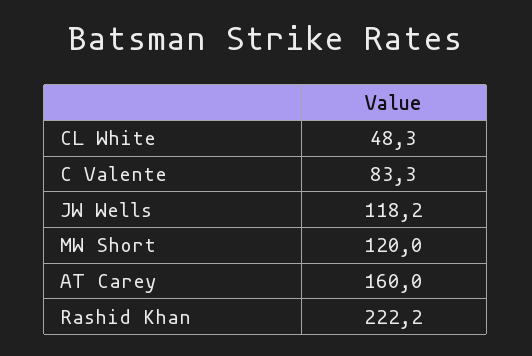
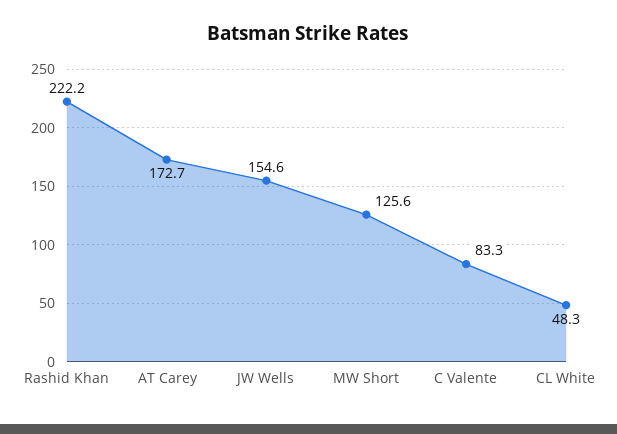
  {
    "CL White": 48.3,
    "C Valente": 83.3,
-   "JW Wells": 118.2,
+   "JW Wells": 154.6,
-   "MW Short": 120,
+   "MW Short": 125.6,
-   "AT Carey": 160,
+   "AT Carey": 172.7,
    "Rashid Khan": 222.2
  }

